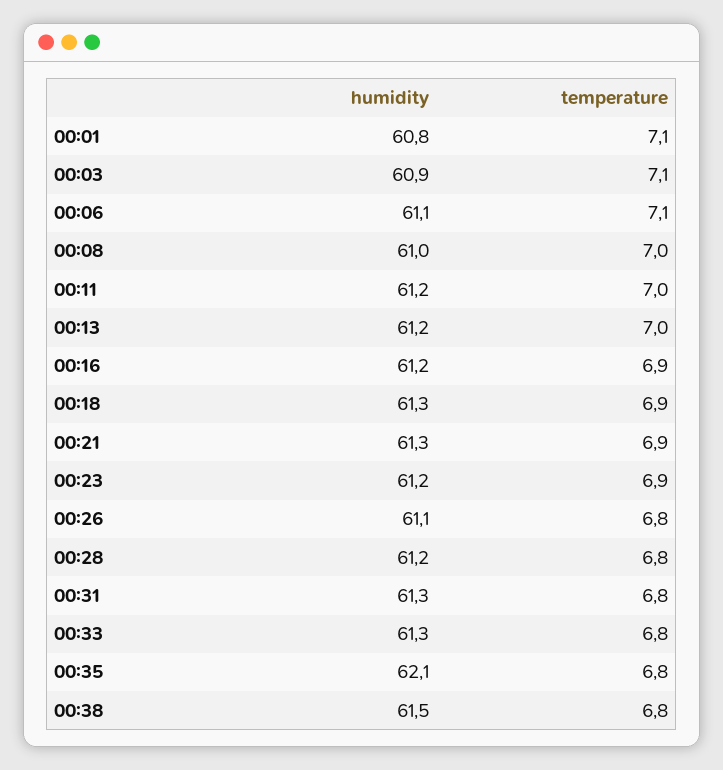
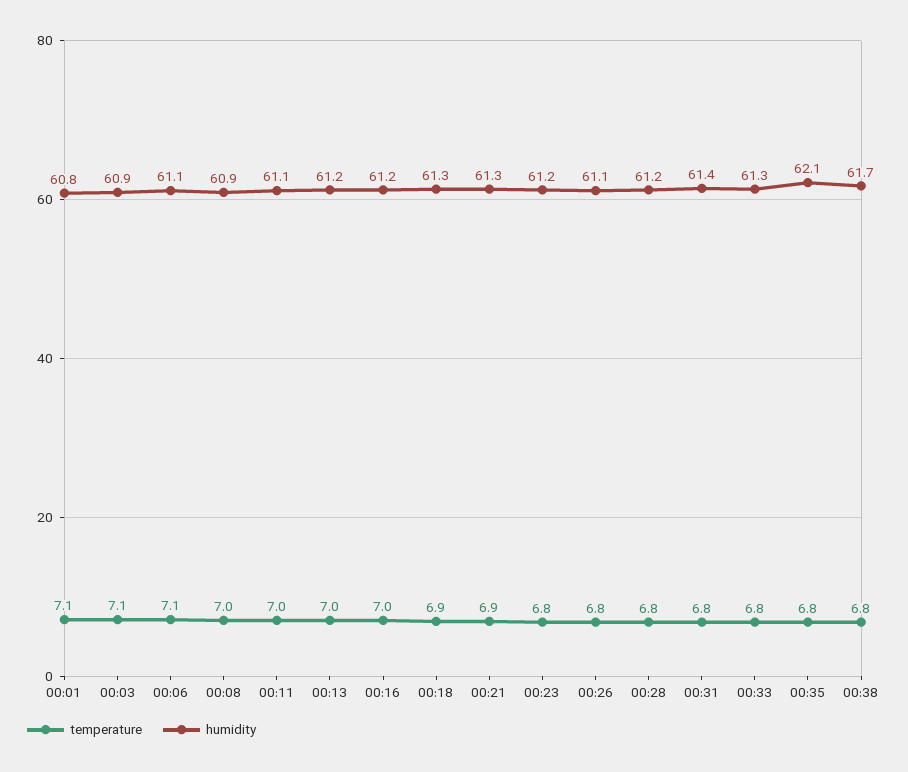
  {
    "humidity": {
      "00:01": 60.8,
      "00:03": 60.9,
      "00:06": 61.1,
-     "00:08": 61,
+     "00:08": 60.9,
-     "00:11": 61.2,
+     "00:11": 61.1,
      "00:13": 61.2,
      "00:16": 61.2,
      "00:18": 61.3,
      "00:21": 61.3,
      "00:23": 61.2,
      "00:26": 61.1,
      "00:28": 61.2,
-     "00:31": 61.3,
+     "00:31": 61.4,
      "00:33": 61.3,
      "00:35": 62.1,
-     "00:38": 61.5
+     "00:38": 61.7
    },
    "temperature": {
      "00:01": 7.1,
      "00:03": 7.1,
      "00:06": 7.1,
      "00:08": 7,
      "00:11": 7,
      "00:13": 7,
-     "00:16": 6.9,
+     "00:16": 7,
      "00:18": 6.9,
      "00:21": 6.9,
-     "00:23": 6.9,
+     "00:23": 6.8,
      "00:26": 6.8,
      "00:28": 6.8,
      "00:31": 6.8,
      "00:33": 6.8,
      "00:35": 6.8,
      "00:38": 6.8
    }
  }

